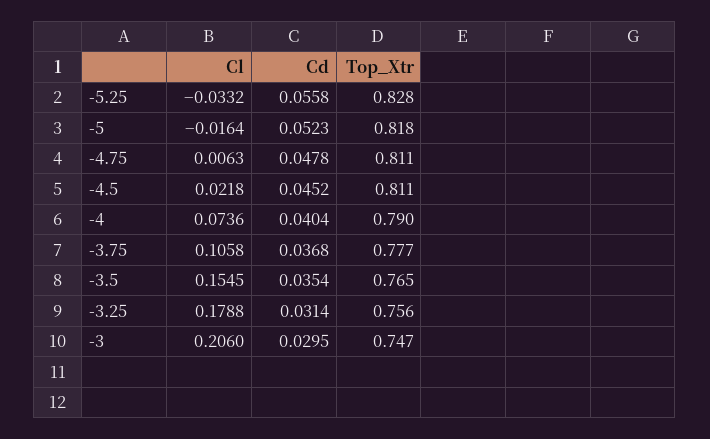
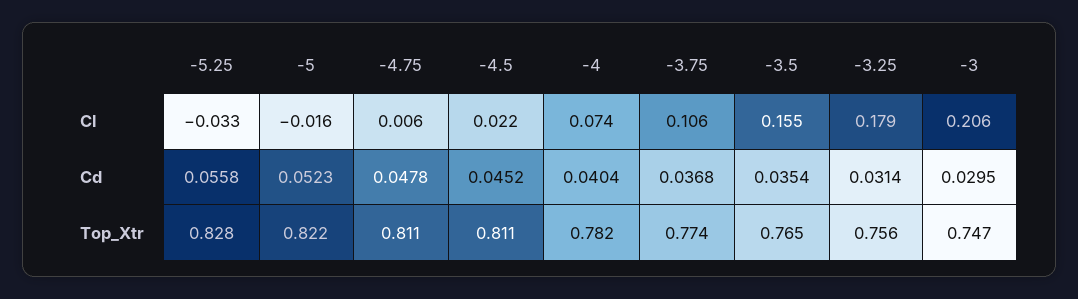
  {
    "Cl": {
      "-5.25": -0.0332,
      "-5": -0.0164,
      "-4.75": 0.0063,
      "-4.5": 0.0218,
      "-4": 0.0736,
      "-3.75": 0.1058,
      "-3.5": 0.1545,
      "-3.25": 0.1788,
      "-3": 0.206
    },
    "Cd": {
      "-5.25": 0.0558,
      "-5": 0.0523,
      "-4.75": 0.0478,
      "-4.5": 0.0452,
      "-4": 0.0404,
      "-3.75": 0.0368,
      "-3.5": 0.0354,
      "-3.25": 0.0314,
      "-3": 0.0295
    },
    "Top_Xtr": {
      "-5.25": 0.828,
-     "-5": 0.818,
+     "-5": 0.822,
      "-4.75": 0.811,
      "-4.5": 0.811,
-     "-4": 0.79,
+     "-4": 0.782,
-     "-3.75": 0.777,
+     "-3.75": 0.774,
      "-3.5": 0.765,
      "-3.25": 0.756,
      "-3": 0.747
    }
  }

